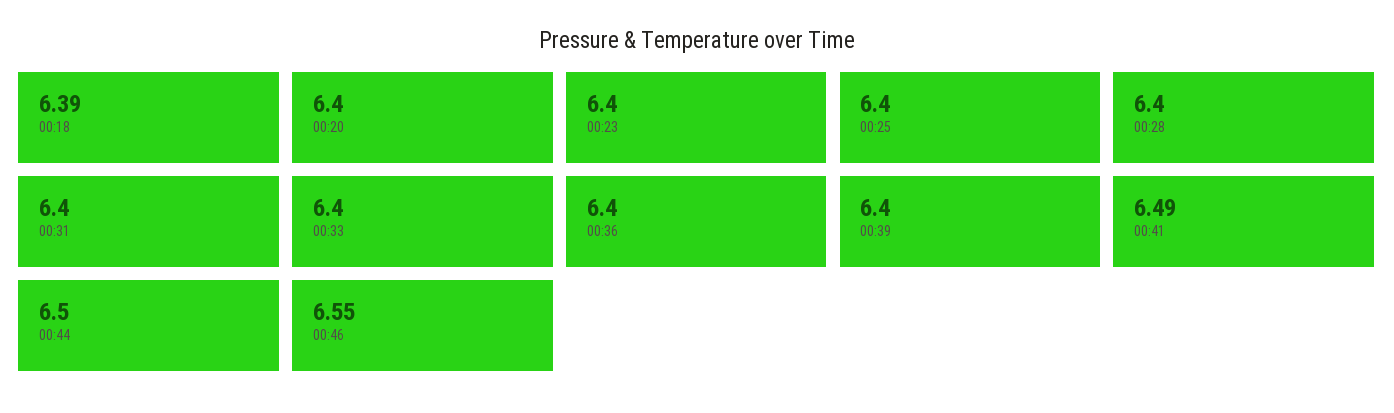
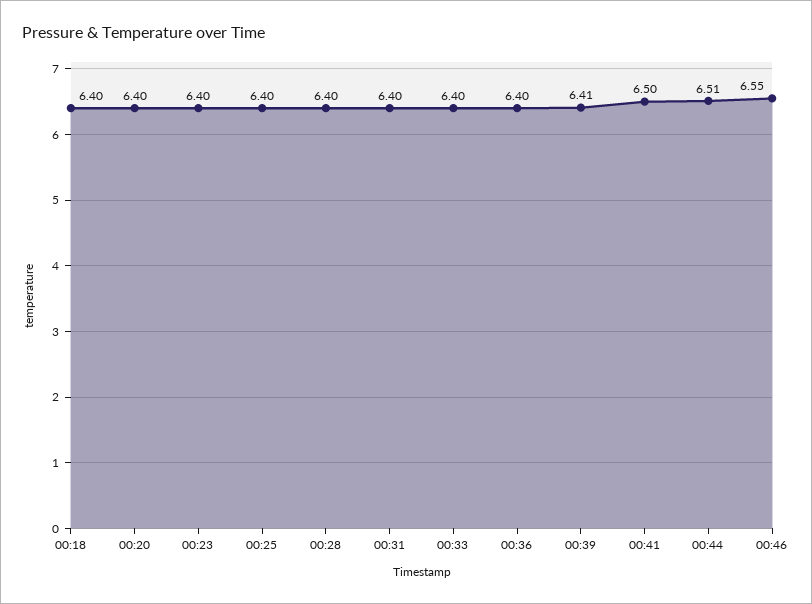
  {
-   "00:18": 6.39,
+   "00:18": 6.4,
    "00:20": 6.4,
    "00:23": 6.4,
    "00:25": 6.4,
    "00:28": 6.4,
    "00:31": 6.4,
    "00:33": 6.4,
    "00:36": 6.4,
-   "00:39": 6.4,
+   "00:39": 6.41,
-   "00:41": 6.49,
+   "00:41": 6.5,
-   "00:44": 6.5,
+   "00:44": 6.51,
    "00:46": 6.55
  }

